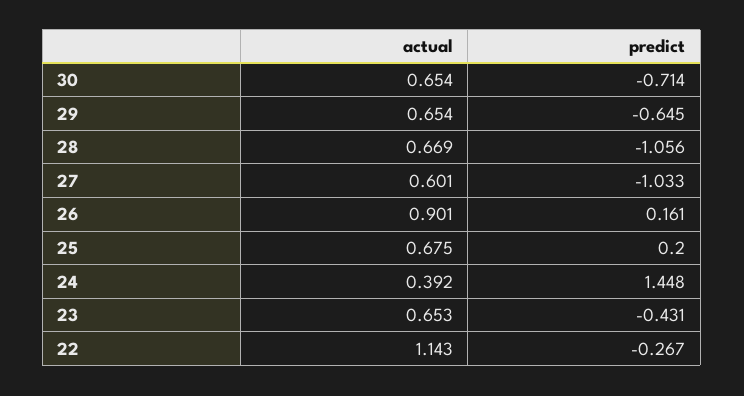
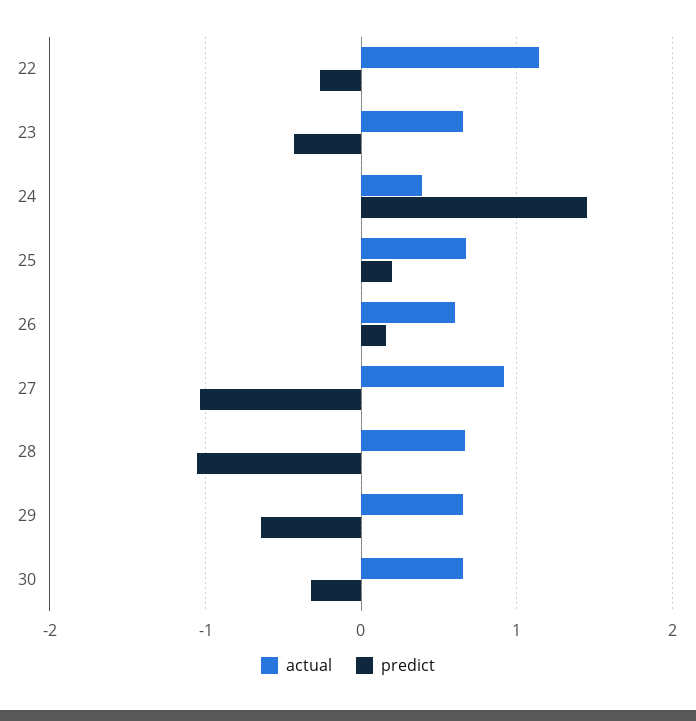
  {
    "actual": {
      "30": 0.654,
      "29": 0.654,
      "28": 0.669,
-     "27": 0.601,
+     "27": 0.9,
-     "26": 0.901,
+     "26": 0.6,
      "25": 0.675,
      "24": 0.392,
      "23": 0.653,
      "22": 1.143
    },
    "predict": {
-     "30": -0.714,
+     "30": -0.3,
      "29": -0.645,
      "28": -1.056,
      "27": -1.033,
      "26": 0.161,
      "25": 0.2,
      "24": 1.448,
      "23": -0.431,
      "22": -0.267
    }
  }

